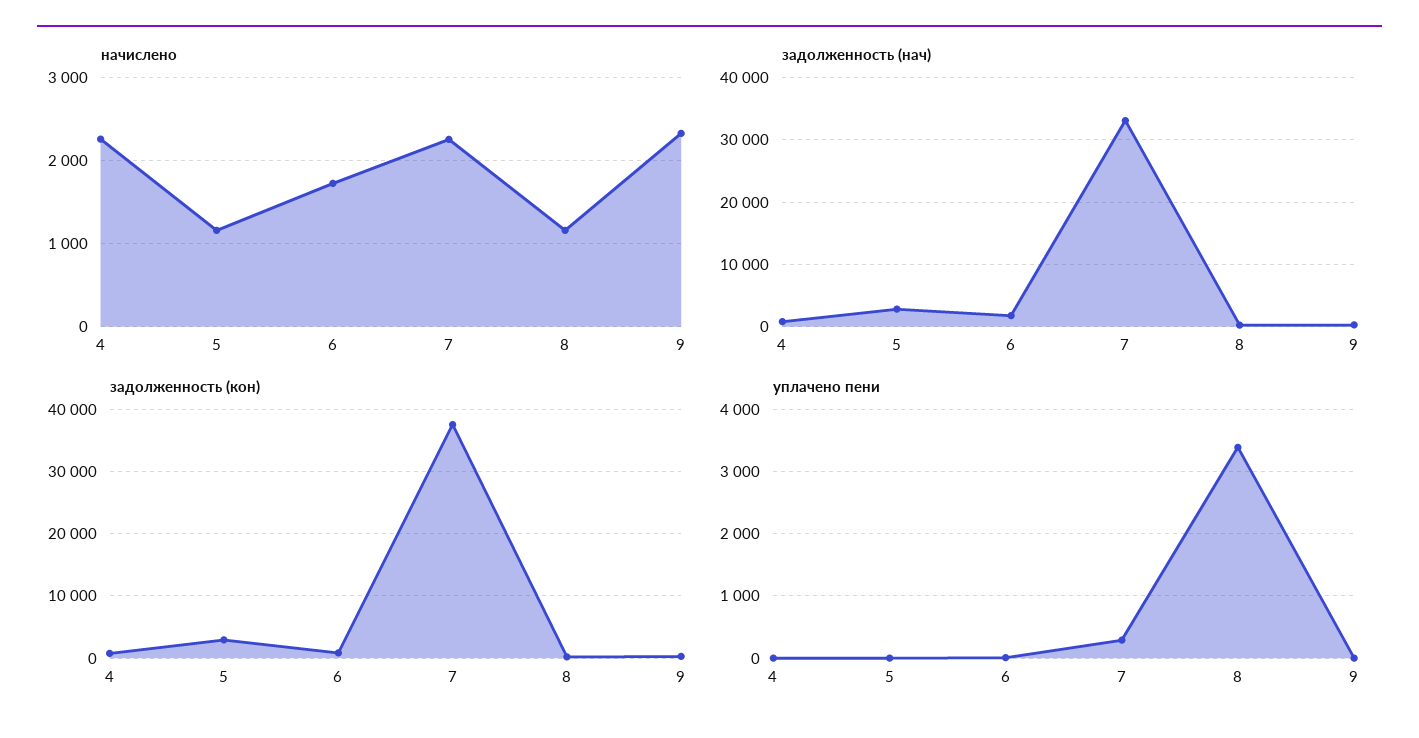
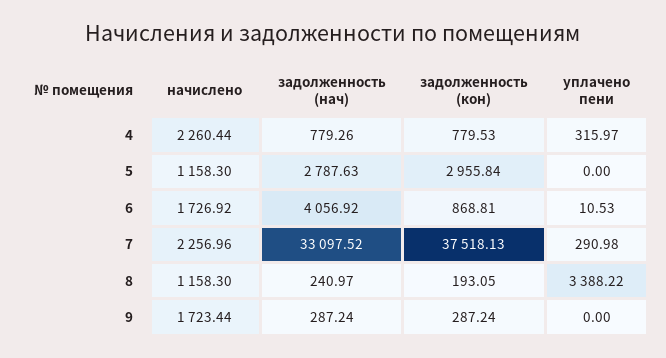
  {
    "начислено": {
      "4": 2260.44,
      "5": 1158.3,
      "6": 1726.92,
      "7": 2256.96,
      "8": 1158.3,
-     "9": 2300
+     "9": 1723.44
    },
    "задолженность (нач)": {
      "4": 779.26,
      "5": 2787.63,
-     "6": 2000,
+     "6": 4056.92,
      "7": 33097.52,
      "8": 240.97,
      "9": 287.24
    },
    "задолженность (кон)": {
      "4": 779.53,
      "5": 2955.84,
      "6": 868.81,
      "7": 37518.13,
      "8": 193.05,
      "9": 287.24
    },
    "уплачено пени": {
-     "4": 0,
+     "4": 315.97,
      "5": 0,
      "6": 10.53,
      "7": 290.98,
      "8": 3388.22,
      "9": 0
    }
  }

